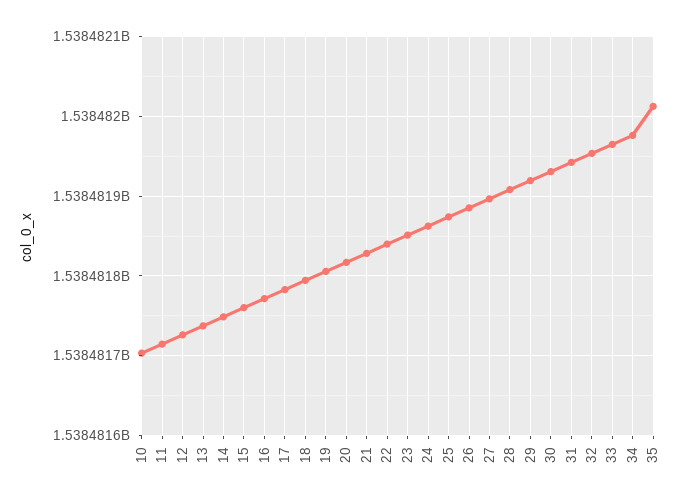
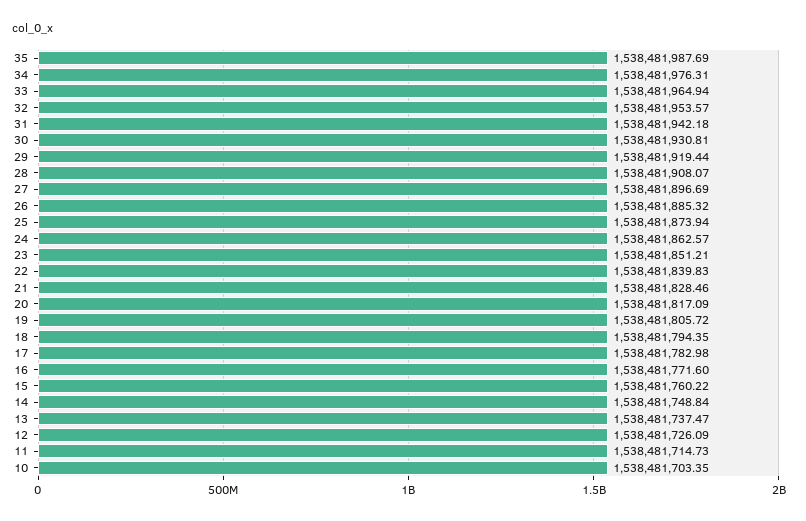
  {
    "10": 1538481703.35,
    "11": 1538481714.73,
    "12": 1538481726.09,
    "13": 1538481737.47,
    "14": 1538481748.84,
    "15": 1538481760.22,
    "16": 1538481771.6,
    "17": 1538481782.98,
    "18": 1538481794.35,
    "19": 1538481805.72,
    "20": 1538481817.09,
    "21": 1538481828.46,
    "22": 1538481839.83,
    "23": 1538481851.21,
    "24": 1538481862.57,
    "25": 1538481873.94,
    "26": 1538481885.32,
    "27": 1538481896.69,
    "28": 1538481908.07,
    "29": 1538481919.44,
    "30": 1538481930.81,
    "31": 1538481942.18,
    "32": 1538481953.57,
    "33": 1538481964.94,
    "34": 1538481976.31,
-   "35": 1538482010
+   "35": 1538481987.69
  }

